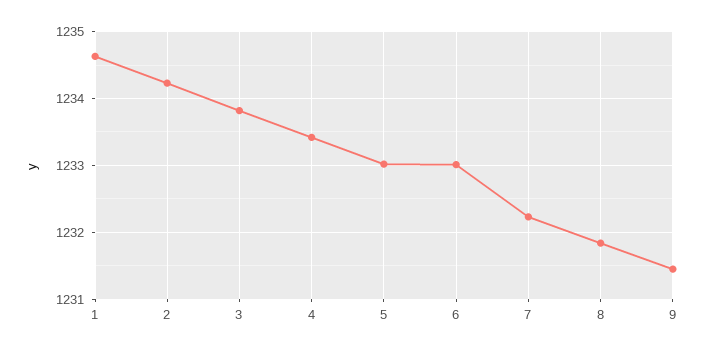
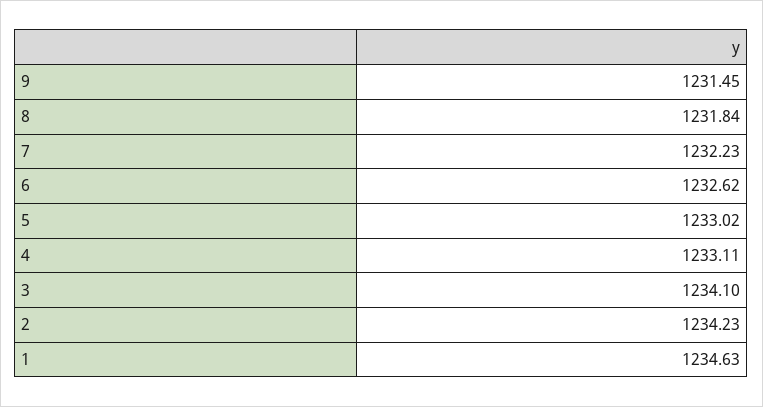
  {
    "1": 1234.63,
    "2": 1234.23,
-   "3": 1233.8,
+   "3": 1234.1,
-   "4": 1233.4,
+   "4": 1233.11,
    "5": 1233.02,
-   "6": 1233,
+   "6": 1232.62,
    "7": 1232.23,
    "8": 1231.84,
    "9": 1231.45
  }

